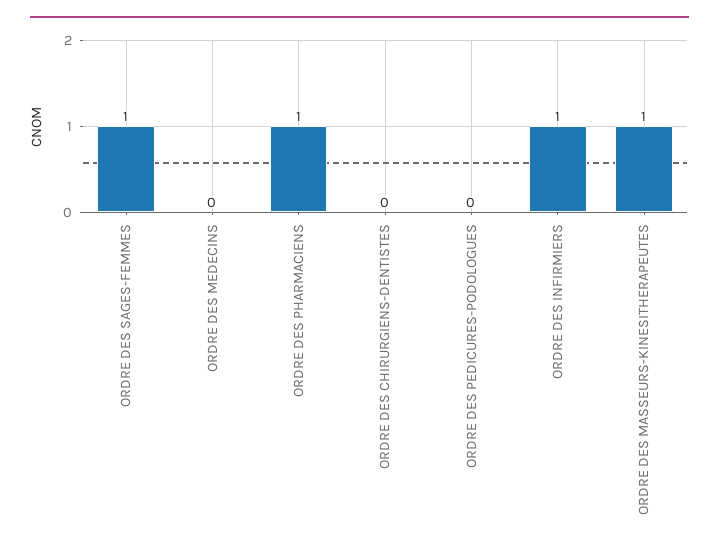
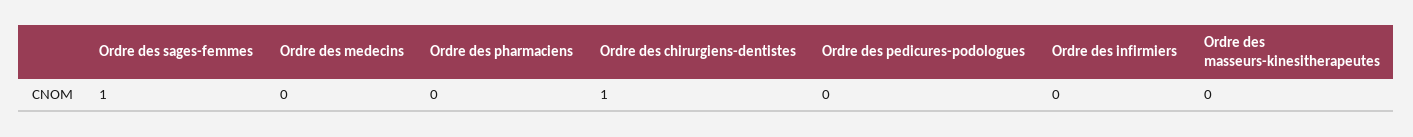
  {
    "ORDRE DES SAGES-FEMMES": 1,
    "ORDRE DES MEDECINS": 0,
-   "ORDRE DES PHARMACIENS": 1,
+   "ORDRE DES PHARMACIENS": 0,
-   "ORDRE DES CHIRURGIENS-DENTISTES": 0,
+   "ORDRE DES CHIRURGIENS-DENTISTES": 1,
    "ORDRE DES PEDICURES-PODOLOGUES": 0,
-   "ORDRE DES INFIRMIERS": 1,
+   "ORDRE DES INFIRMIERS": 0,
-   "ORDRE DES MASSEURS-KINESITHERAPEUTES": 1
+   "ORDRE DES MASSEURS-KINESITHERAPEUTES": 0
  }

